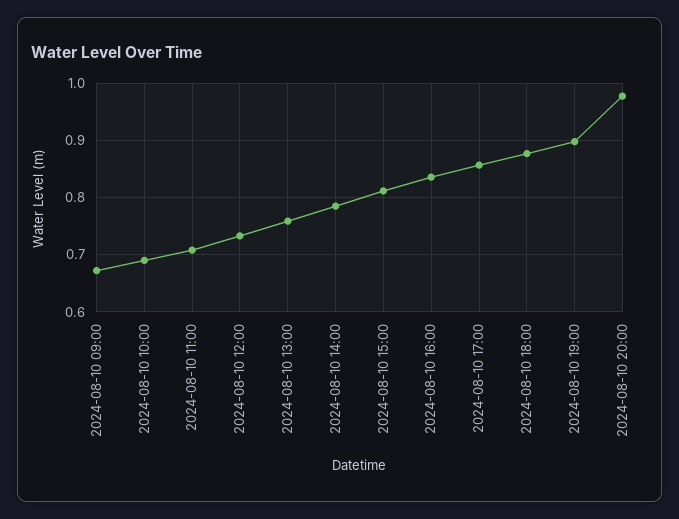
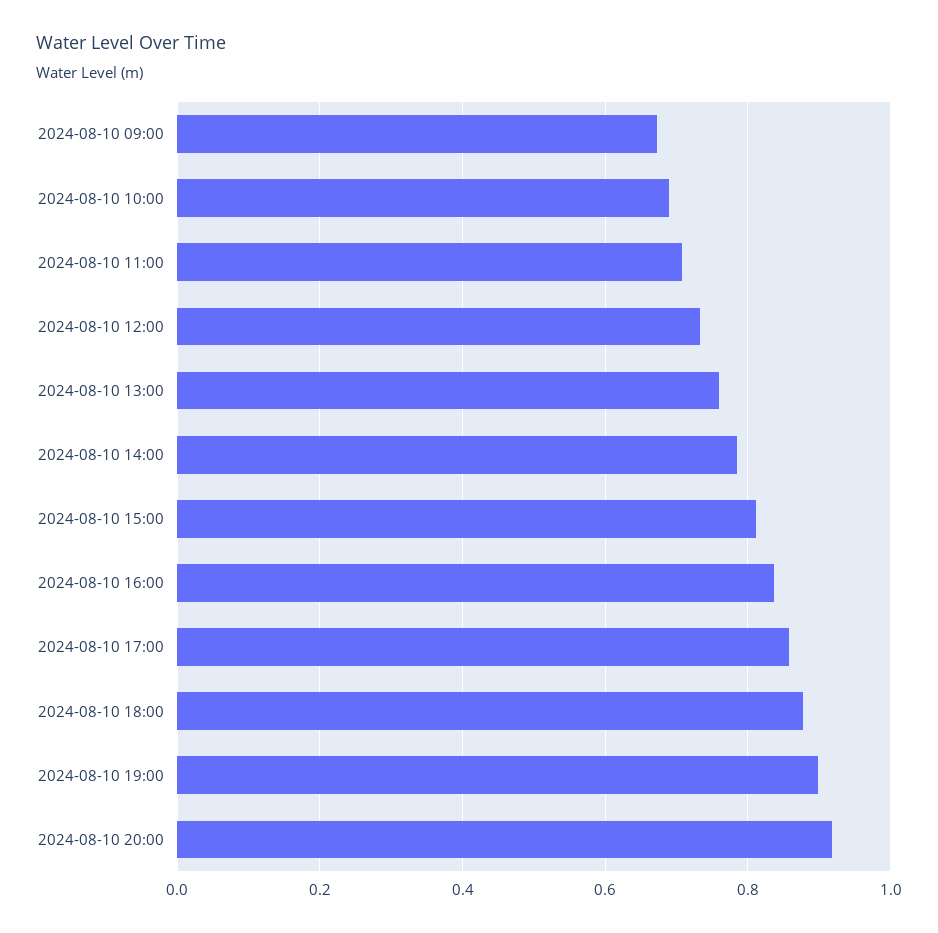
  {
    "2024-08-10 09:00": 0.68,
    "2024-08-10 10:00": 0.7,
    "2024-08-10 11:00": 0.7,
    "2024-08-10 12:00": 0.74,
    "2024-08-10 13:00": 0.76,
    "2024-08-10 14:00": 0.78,
    "2024-08-10 15:00": 0.82,
    "2024-08-10 16:00": 0.84,
    "2024-08-10 17:00": 0.86,
    "2024-08-10 18:00": 0.88,
    "2024-08-10 19:00": 0.9,
-   "2024-08-10 20:00": 0.98
+   "2024-08-10 20:00": 0.92
  }

